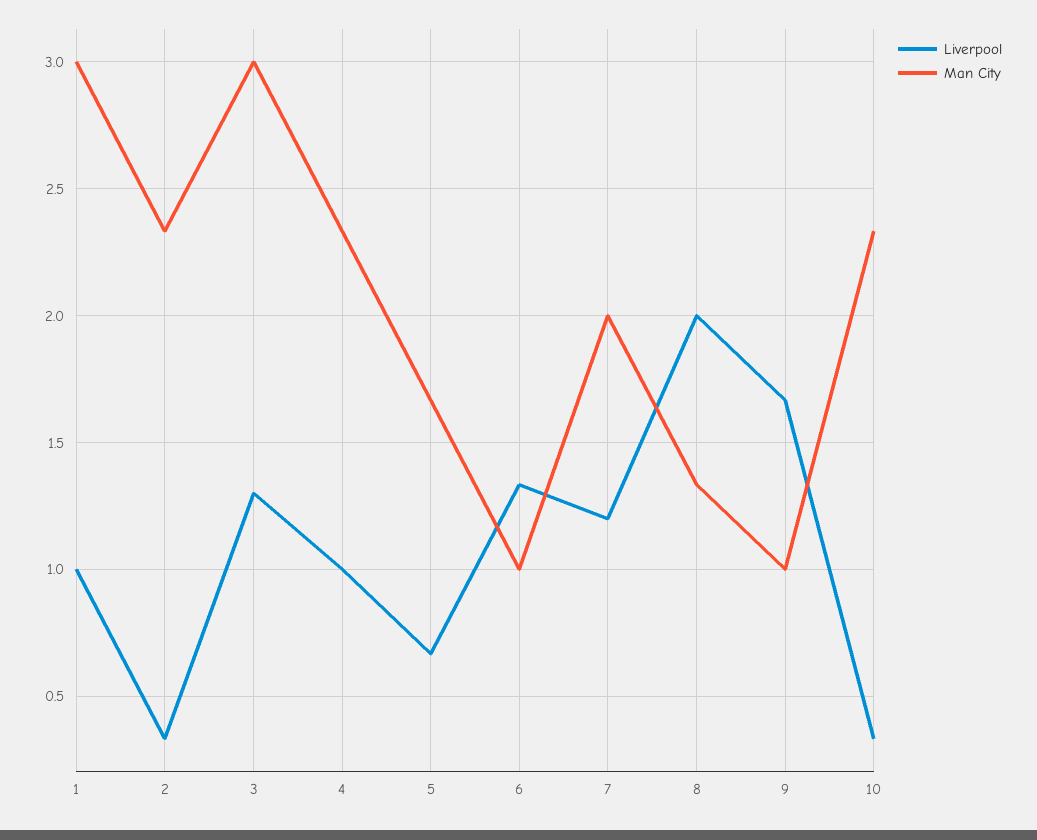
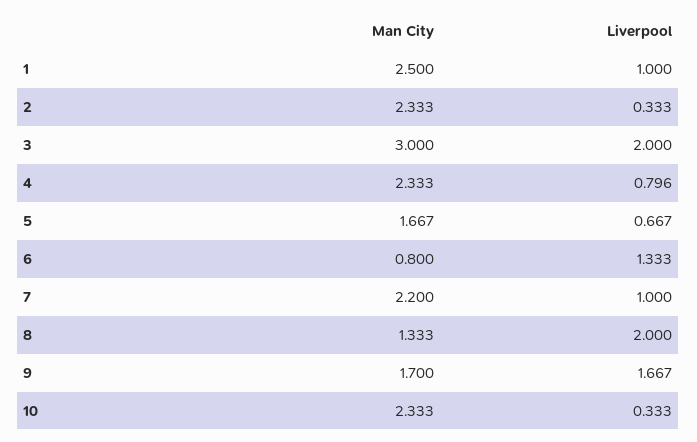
  {
    "Liverpool": {
      "1": 1,
      "2": 0.333,
-     "3": 1.3,
+     "3": 2,
-     "4": 1,
+     "4": 0.796,
      "5": 0.667,
      "6": 1.333,
-     "7": 1.2,
+     "7": 1,
      "8": 2,
      "9": 1.667,
      "10": 0.333
    },
    "Man City": {
-     "1": 3,
+     "1": 2.5,
      "2": 2.333,
      "3": 3,
      "4": 2.333,
      "5": 1.667,
-     "6": 1,
+     "6": 0.8,
-     "7": 2,
+     "7": 2.2,
      "8": 1.333,
-     "9": 1,
+     "9": 1.7,
      "10": 2.333
    }
  }

